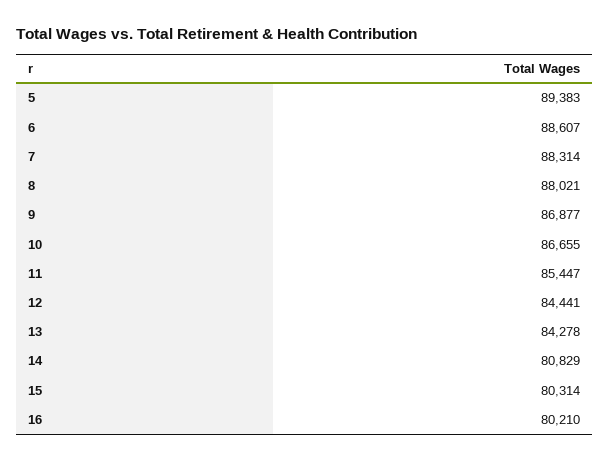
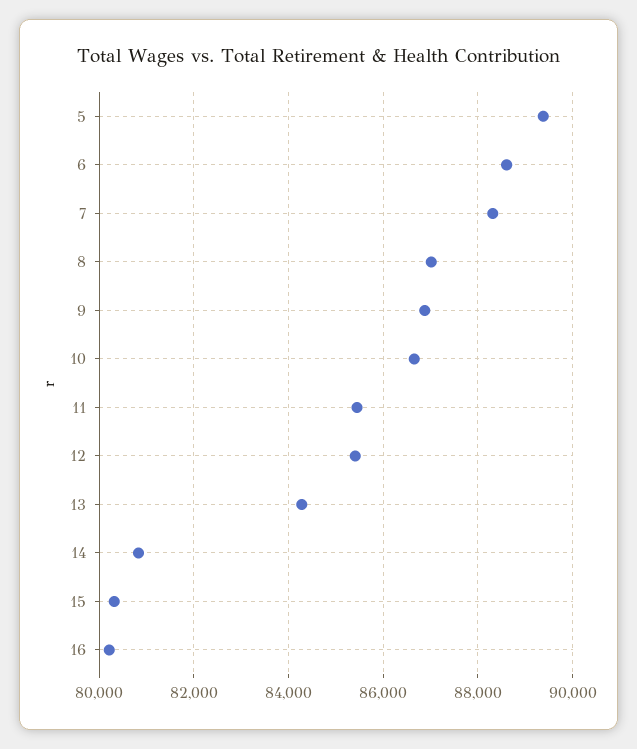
  {
    "5": 89383,
    "6": 88607,
    "7": 88314,
-   "8": 88021,
+   "8": 87000,
    "9": 86877,
    "10": 86655,
    "11": 85447,
-   "12": 84441,
+   "12": 85400,
    "13": 84278,
    "14": 80829,
    "15": 80314,
    "16": 80210
  }

